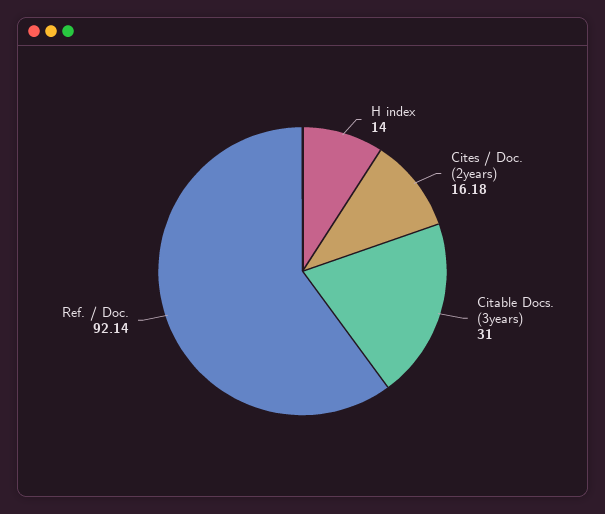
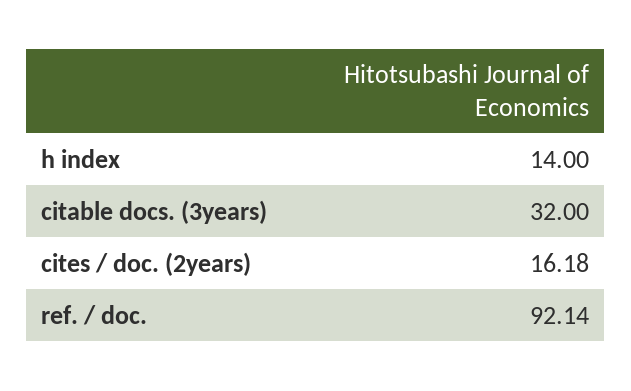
  {
    "H index": 14,
    "Cites / Doc. (2years)": 16.18,
-   "Citable Docs. (3years)": 31,
+   "Citable Docs. (3years)": 32,
    "Ref. / Doc.": 92.14
  }

